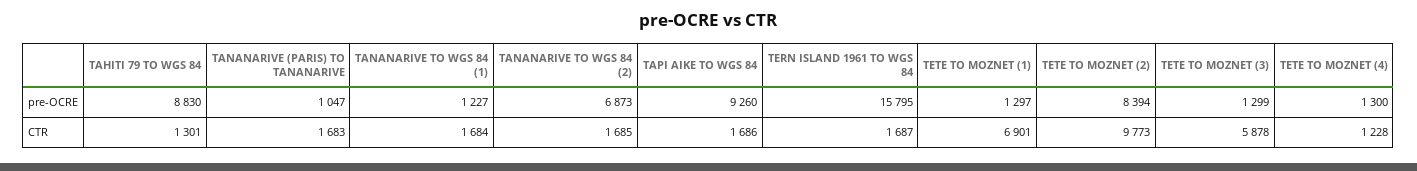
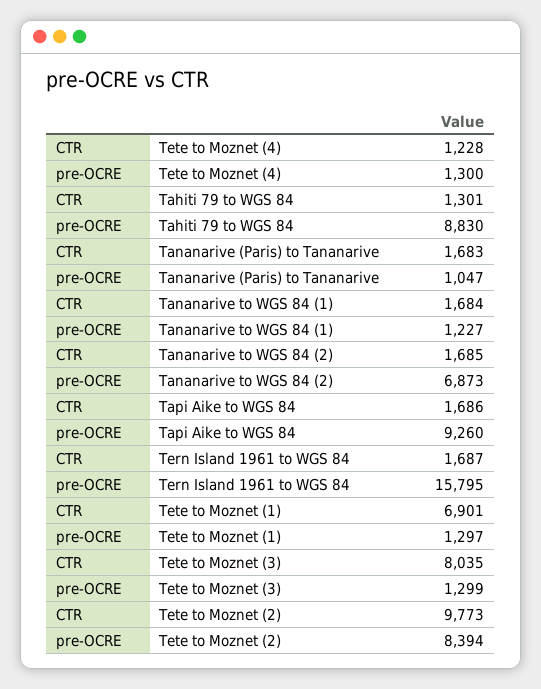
  {
    "TAHITI 79 TO WGS 84": {
      "pre-OCRE": 8830,
      "CTR": 1301
    },
    "TANANARIVE (PARIS) TO TANANARIVE": {
      "pre-OCRE": 1047,
      "CTR": 1683
    },
    "TANANARIVE TO WGS 84 (1)": {
      "pre-OCRE": 1227,
      "CTR": 1684
    },
    "TANANARIVE TO WGS 84 (2)": {
      "pre-OCRE": 6873,
      "CTR": 1685
    },
    "TAPI AIKE TO WGS 84": {
      "pre-OCRE": 9260,
      "CTR": 1686
    },
    "TERN ISLAND 1961 TO WGS 84": {
      "pre-OCRE": 15795,
      "CTR": 1687
    },
    "TETE TO MOZNET (1)": {
      "pre-OCRE": 1297,
      "CTR": 6901
    },
    "TETE TO MOZNET (2)": {
      "pre-OCRE": 8394,
      "CTR": 9773
    },
    "TETE TO MOZNET (3)": {
      "pre-OCRE": 1299,
-     "CTR": 5878
+     "CTR": 8035
    },
    "TETE TO MOZNET (4)": {
      "pre-OCRE": 1300,
      "CTR": 1228
    }
  }

